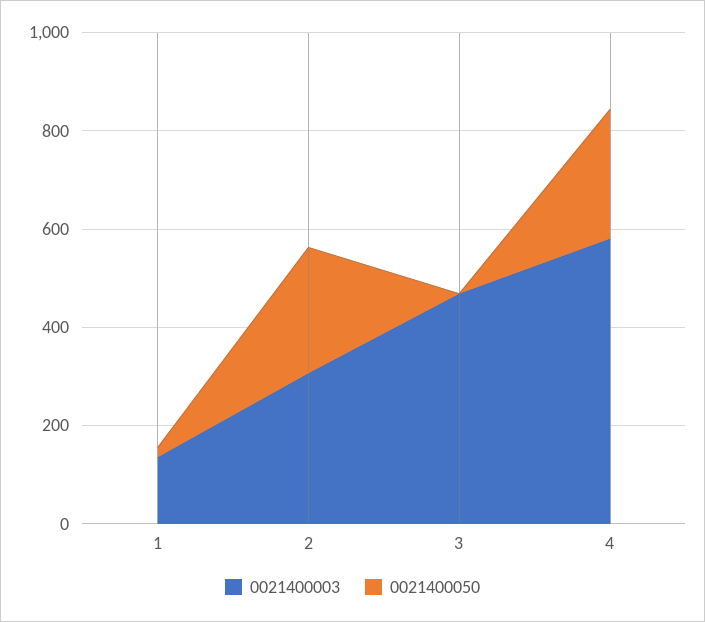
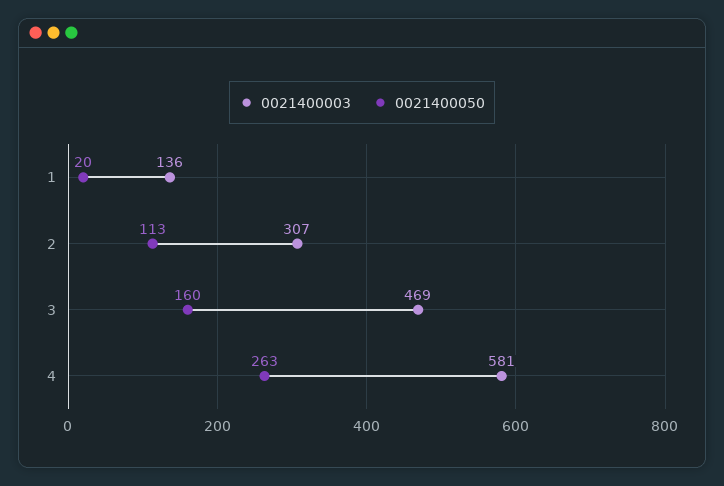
  {
    "0021400003": {
      "1": 136,
      "2": 307,
      "3": 469,
      "4": 581
    },
    "0021400050": {
      "1": 20,
-     "2": 250,
+     "2": 113,
-     "3": 0,
+     "3": 160,
      "4": 263
    }
  }

